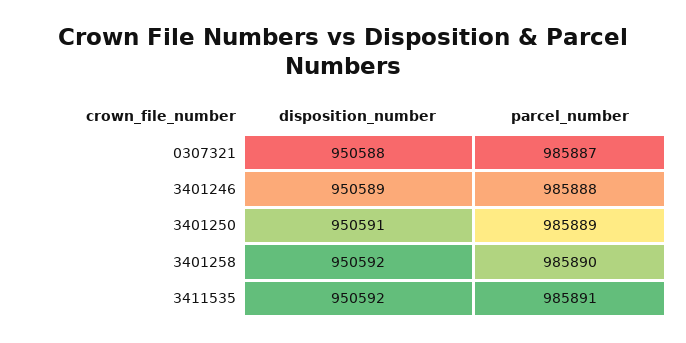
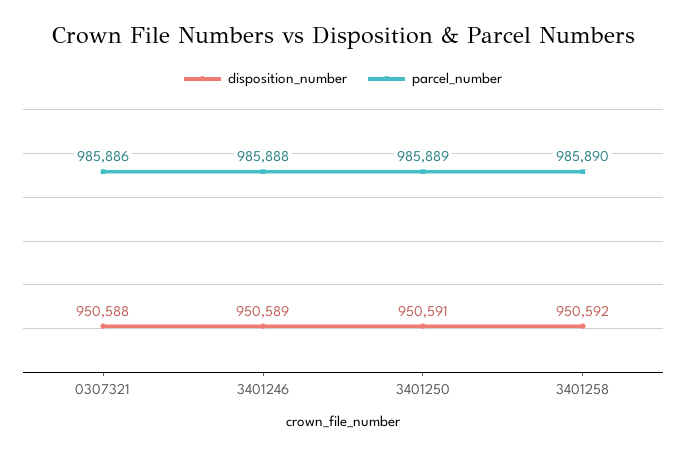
  {
    "disposition_number": {
      "0307321": 950588,
      "3401246": 950589,
      "3401250": 950591,
-     "3401258": 950592,
+     "3401258": 950592
-     "3411535": 950592
    },
    "parcel_number": {
-     "0307321": 985887,
+     "0307321": 985886,
      "3401246": 985888,
      "3401250": 985889,
-     "3401258": 985890,
+     "3401258": 985890
-     "3411535": 985891
    }
  }

